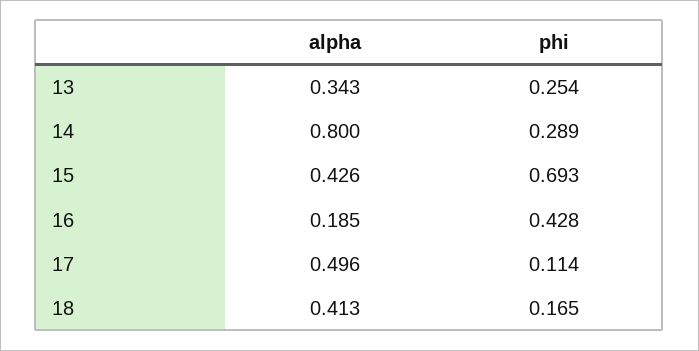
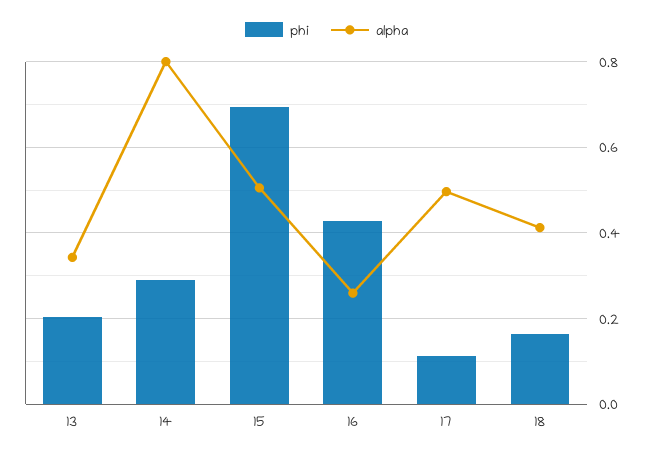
  {
    "alpha": {
      "13": 0.343,
      "14": 0.8,
-     "15": 0.426,
+     "15": 0.5,
-     "16": 0.185,
+     "16": 0.26,
      "17": 0.496,
      "18": 0.413
    },
    "phi": {
-     "13": 0.254,
+     "13": 0.2,
      "14": 0.289,
      "15": 0.693,
      "16": 0.428,
      "17": 0.114,
      "18": 0.165
    }
  }

